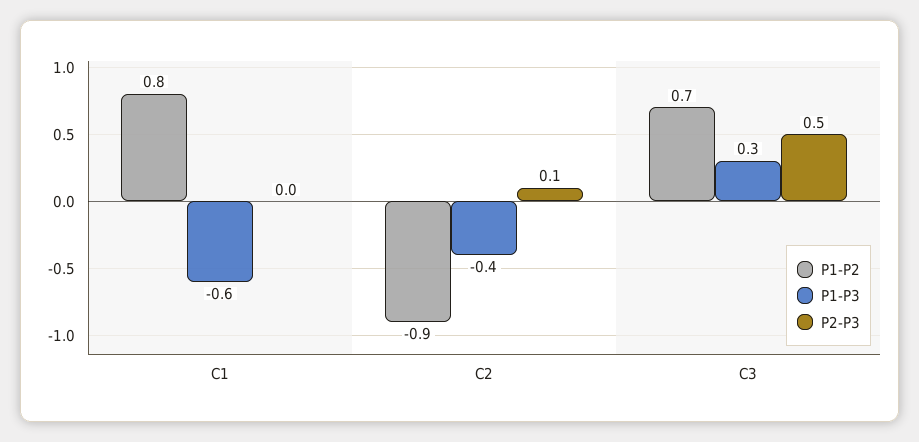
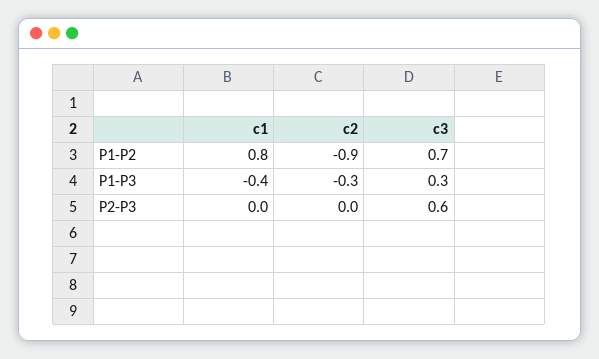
  {
    "P1-P2": {
      "C1": 0.8,
      "C2": -0.9,
      "C3": 0.7
    },
    "P1-P3": {
-     "C1": -0.6,
+     "C1": -0.4,
-     "C2": -0.4,
+     "C2": -0.3,
      "C3": 0.3
    },
    "P2-P3": {
      "C1": 0,
-     "C2": 0.1,
+     "C2": 0,
-     "C3": 0.5
+     "C3": 0.6
    }
  }

